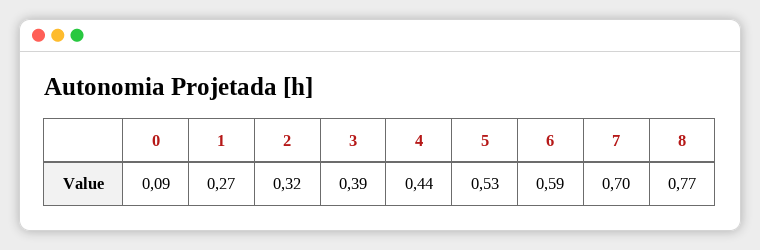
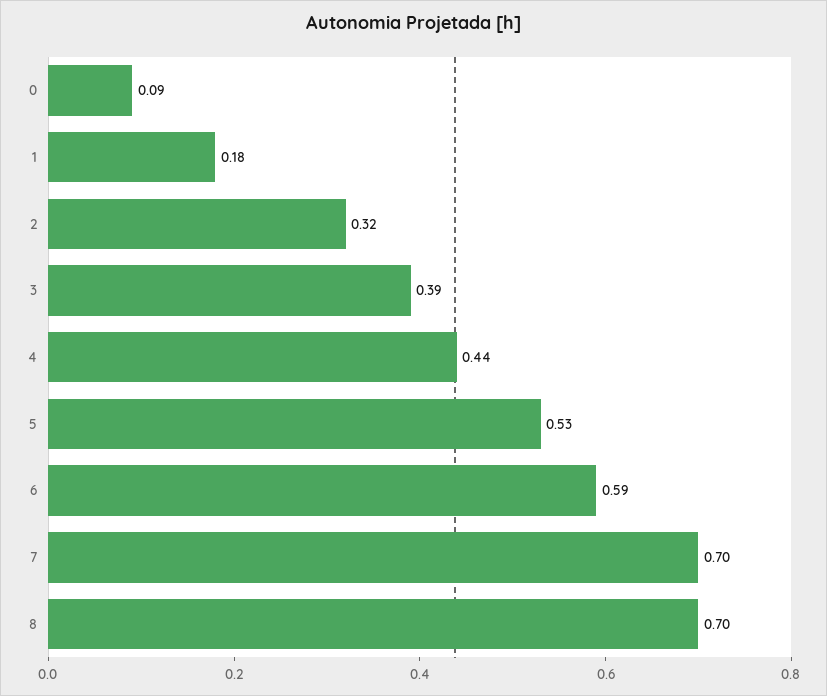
  {
    "0": 0.09,
-   "1": 0.27,
+   "1": 0.18,
    "2": 0.32,
    "3": 0.39,
    "4": 0.44,
    "5": 0.53,
    "6": 0.59,
    "7": 0.7,
-   "8": 0.77
+   "8": 0.7
  }

